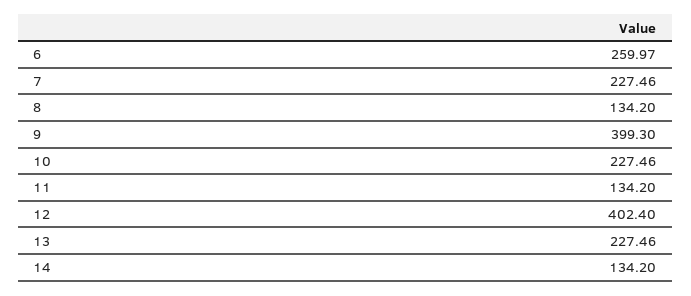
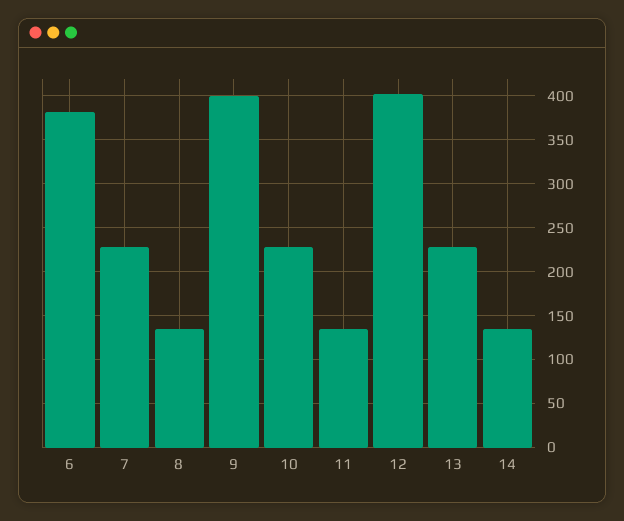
  {
-   "6": 259.97,
+   "6": 380,
    "7": 227.46,
    "8": 134.2,
    "9": 399.3,
    "10": 227.46,
    "11": 134.2,
    "12": 402.4,
    "13": 227.46,
    "14": 134.2
  }

